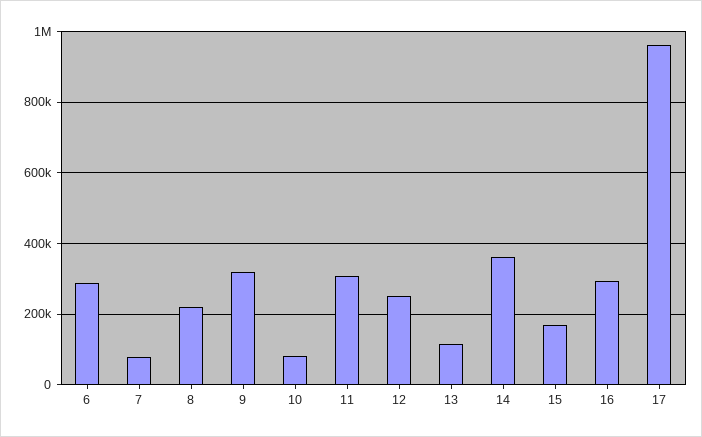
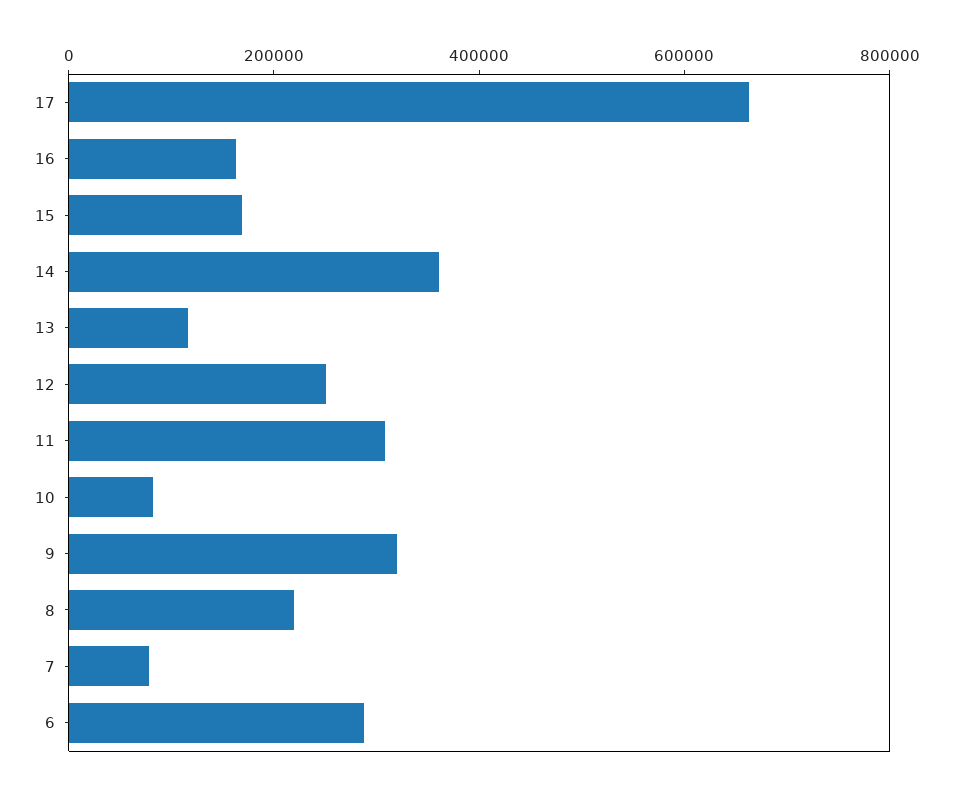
  {
    "6": 280000,
    "7": 80000,
    "8": 220000,
    "9": 320000,
    "10": 80000,
    "11": 300000,
    "12": 260000,
    "13": 120000,
    "14": 360000,
    "15": 160000,
-   "16": 300000,
+   "16": 150000,
-   "17": 960000
+   "17": 650000
  }

